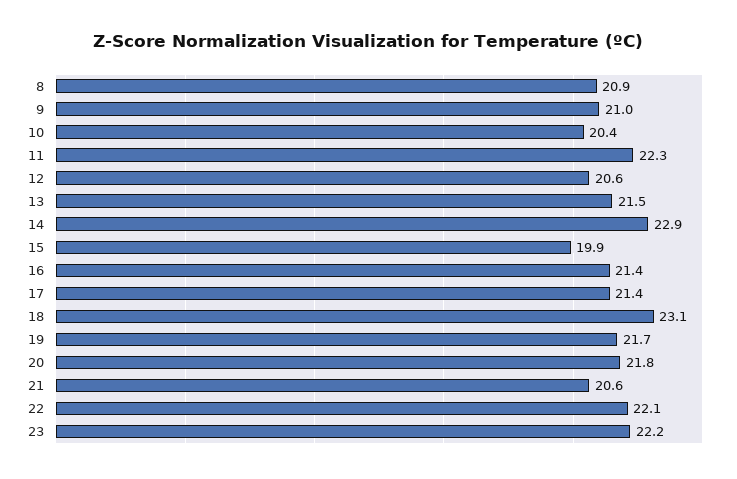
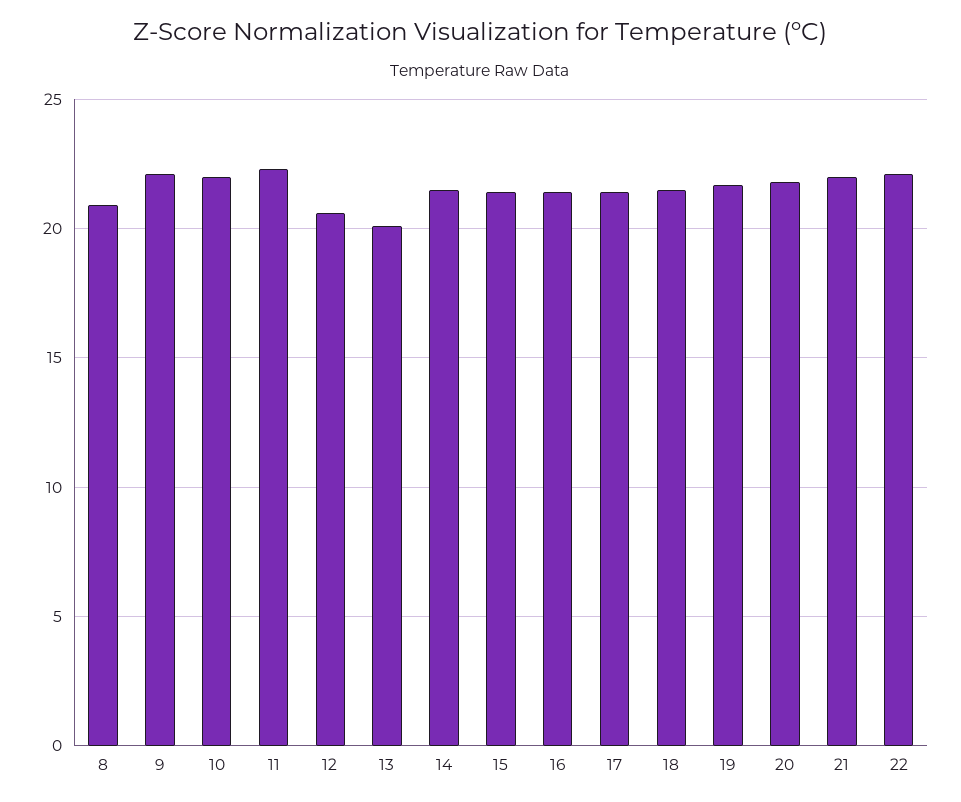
  {
    "8": 20.9,
-   "9": 21,
+   "9": 22,
-   "10": 20.4,
+   "10": 22,
    "11": 22.3,
    "12": 20.6,
-   "13": 21.5,
+   "13": 20,
-   "14": 22.9,
+   "14": 21.5,
-   "15": 19.9,
+   "15": 21.5,
    "16": 21.4,
    "17": 21.4,
-   "18": 23.1,
+   "18": 21.5,
    "19": 21.7,
    "20": 21.8,
-   "21": 20.6,
+   "21": 22,
-   "22": 22.1,
+   "22": 22.1
-   "23": 22.2
  }

